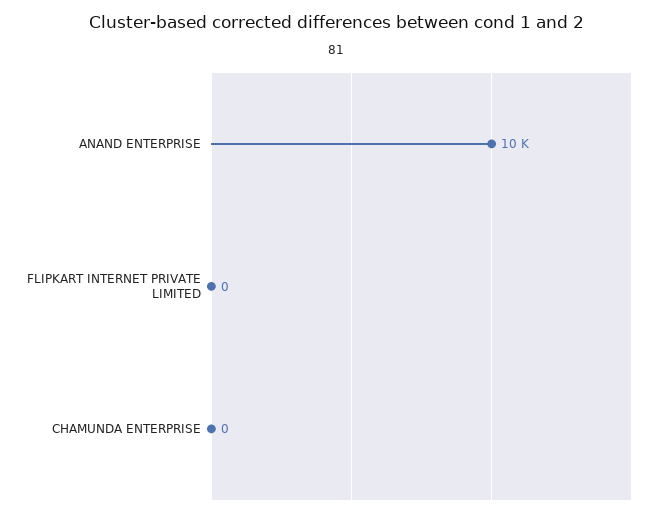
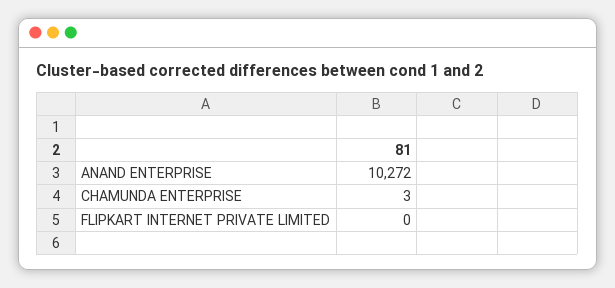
  {
    "ANAND ENTERPRISE": 10272,
    "FLIPKART INTERNET PRIVATE LIMITED": 0,
-   "CHAMUNDA ENTERPRISE": 0
+   "CHAMUNDA ENTERPRISE": 3
  }

